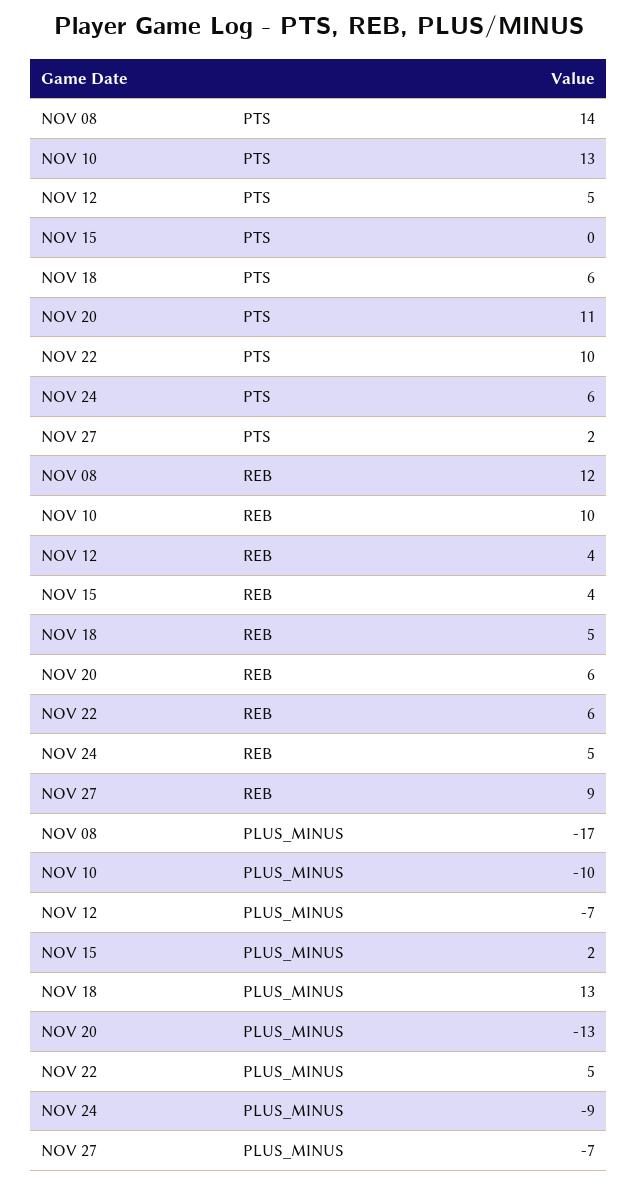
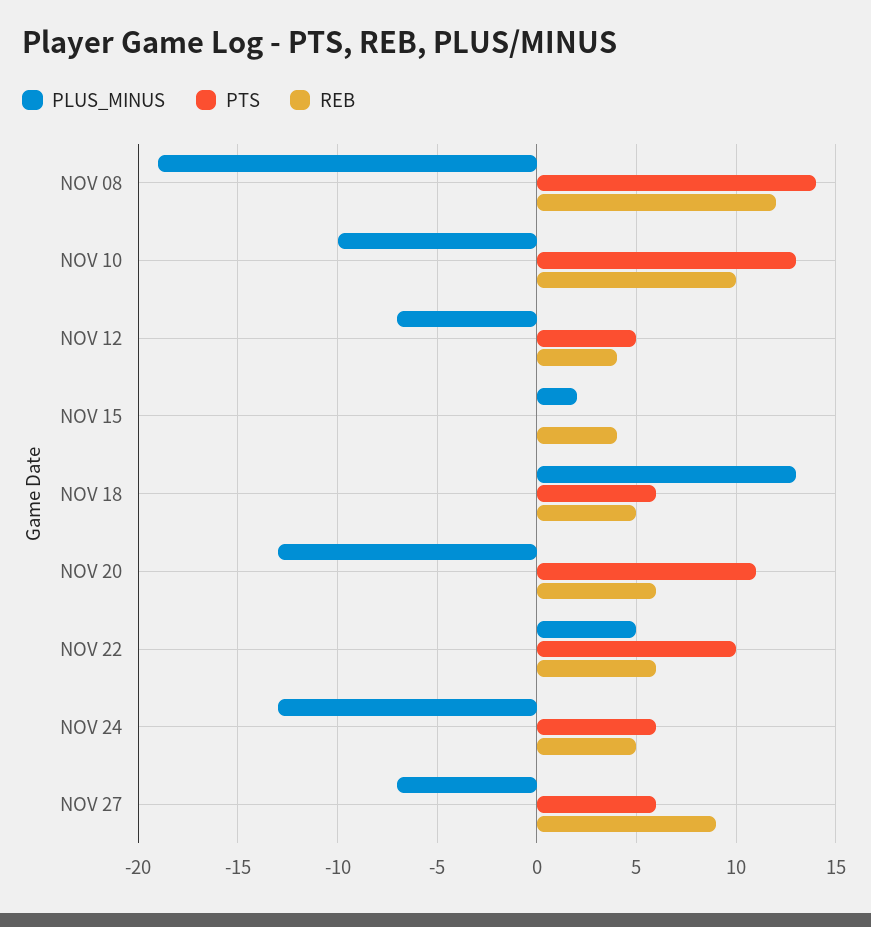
  {
    "PTS": {
      "NOV 08": 14,
      "NOV 10": 13,
      "NOV 12": 5,
      "NOV 15": 0,
      "NOV 18": 6,
      "NOV 20": 11,
      "NOV 22": 10,
      "NOV 24": 6,
-     "NOV 27": 2
+     "NOV 27": 6
    },
    "REB": {
      "NOV 08": 12,
      "NOV 10": 10,
      "NOV 12": 4,
      "NOV 15": 4,
      "NOV 18": 5,
      "NOV 20": 6,
      "NOV 22": 6,
      "NOV 24": 5,
      "NOV 27": 9
    },
    "PLUS_MINUS": {
-     "NOV 08": -17,
+     "NOV 08": -19,
      "NOV 10": -10,
      "NOV 12": -7,
      "NOV 15": 2,
      "NOV 18": 13,
      "NOV 20": -13,
      "NOV 22": 5,
-     "NOV 24": -9,
+     "NOV 24": -13,
      "NOV 27": -7
    }
  }

